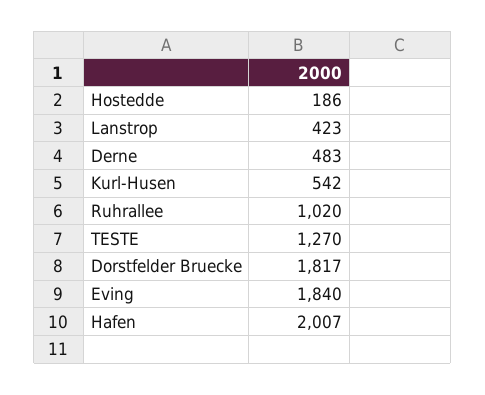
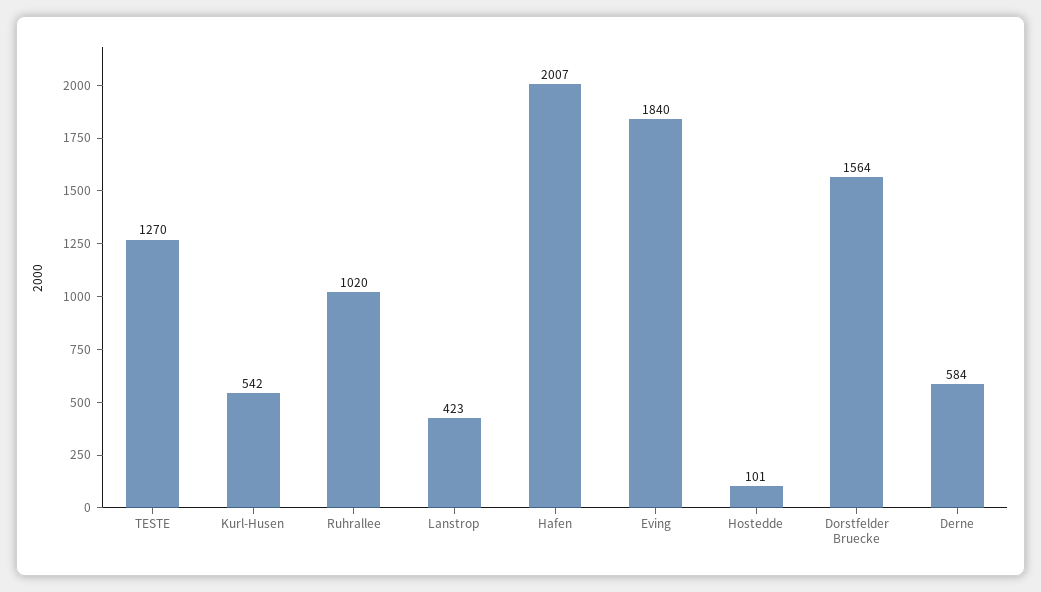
  {
-   "Hostedde": 186,
+   "Hostedde": 101,
    "Lanstrop": 423,
-   "Derne": 483,
+   "Derne": 584,
    "Kurl-Husen": 542,
    "Ruhrallee": 1020,
    "TESTE": 1270,
-   "Dorstfelder Bruecke": 1817,
+   "Dorstfelder Bruecke": 1564,
    "Eving": 1840,
    "Hafen": 2007
  }

